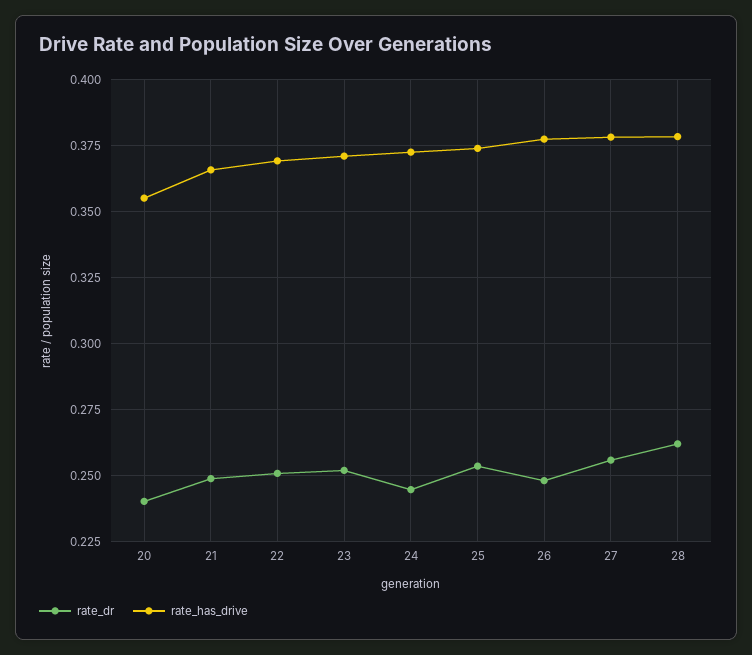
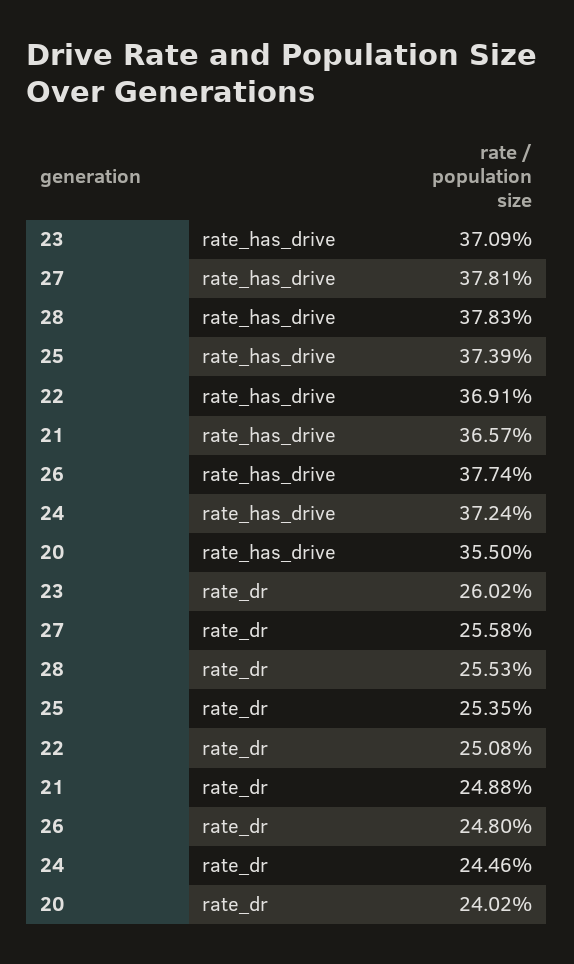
  {
    "rate_dr": {
      "20": 0.2402,
      "21": 0.2488,
      "22": 0.2508,
-     "23": 0.2525,
+     "23": 0.2602,
      "24": 0.2446,
      "25": 0.2535,
      "26": 0.248,
      "27": 0.2558,
-     "28": 0.2625
+     "28": 0.2553
    },
    "rate_has_drive": {
      "20": 0.355,
      "21": 0.3657,
      "22": 0.3691,
      "23": 0.3709,
      "24": 0.3724,
      "25": 0.3739,
      "26": 0.3774,
      "27": 0.3781,
      "28": 0.3783
    }
  }

